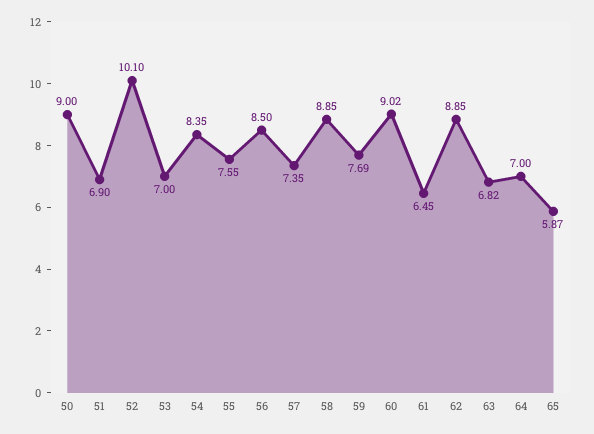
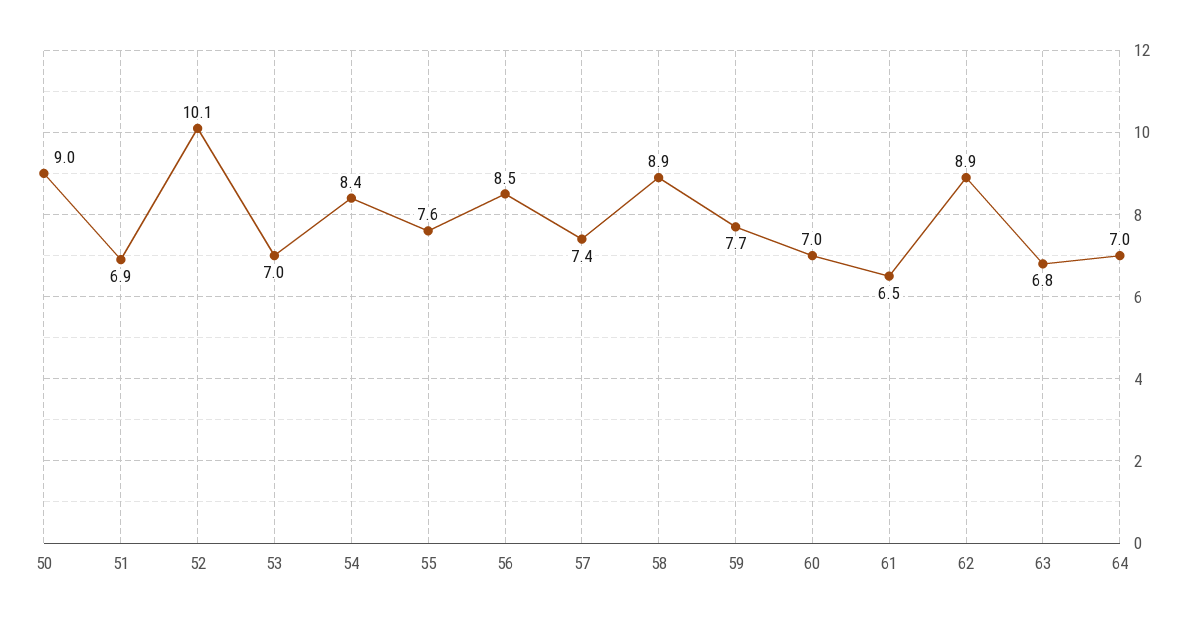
  {
    "50": 9,
    "51": 6.9,
    "52": 10.1,
    "53": 7,
    "54": 8.35,
    "55": 7.55,
    "56": 8.5,
    "57": 7.35,
    "58": 8.85,
    "59": 7.69,
-   "60": 9.02,
+   "60": 7,
    "61": 6.45,
    "62": 8.85,
    "63": 6.82,
-   "64": 7,
+   "64": 7
-   "65": 5.87
  }

